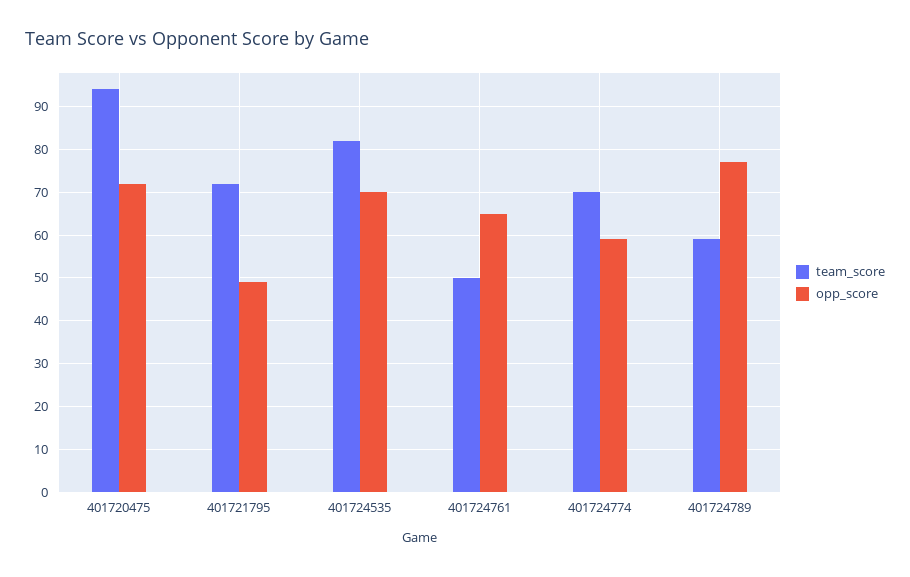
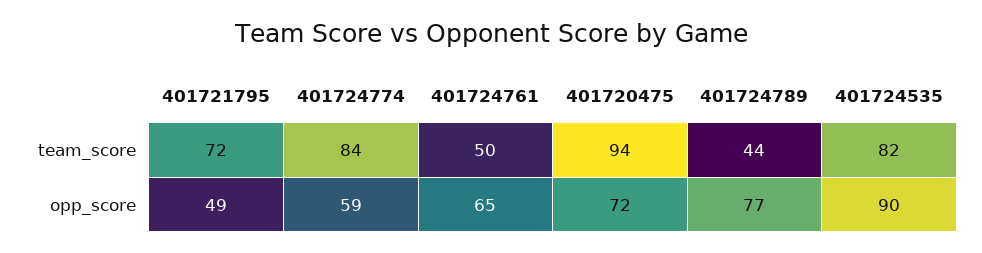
  {
    "team_score": {
      "401720475": 94,
      "401721795": 72,
      "401724535": 82,
      "401724761": 50,
-     "401724774": 70,
+     "401724774": 84,
-     "401724789": 60
+     "401724789": 44
    },
    "opp_score": {
      "401720475": 72,
      "401721795": 49,
-     "401724535": 70,
+     "401724535": 90,
      "401724761": 65,
      "401724774": 59,
      "401724789": 77
    }
  }

